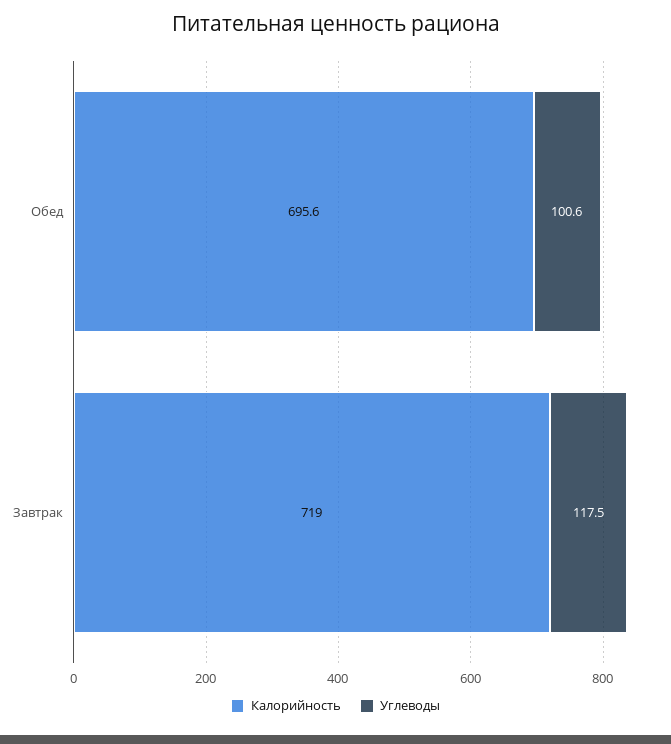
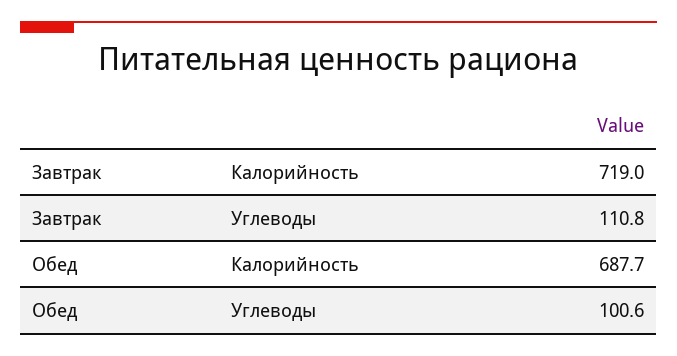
  {
    "Калорийность": {
-     "Обед": 695.6,
+     "Обед": 687.7,
      "Завтрак": 719
    },
    "Углеводы": {
      "Обед": 100.6,
-     "Завтрак": 117.5
+     "Завтрак": 110.8
    }
  }

